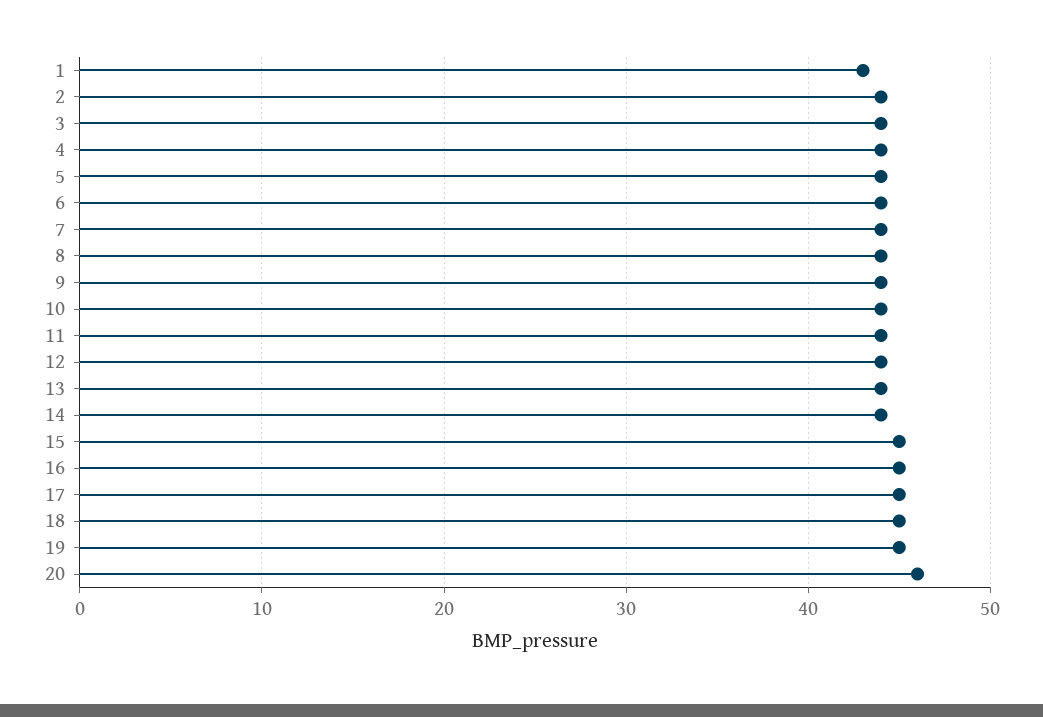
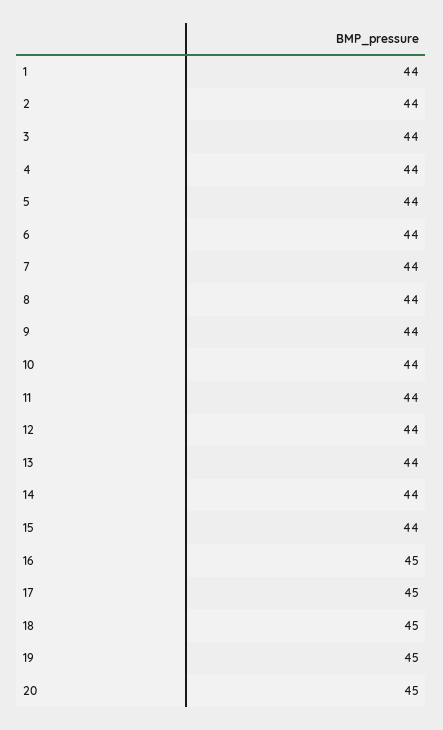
  {
-   "1": 43,
+   "1": 44,
    "2": 44,
    "3": 44,
    "4": 44,
    "5": 44,
    "6": 44,
    "7": 44,
    "8": 44,
    "9": 44,
    "10": 44,
    "11": 44,
    "12": 44,
    "13": 44,
    "14": 44,
-   "15": 45,
+   "15": 44,
    "16": 45,
    "17": 45,
    "18": 45,
    "19": 45,
-   "20": 46
+   "20": 45
  }

